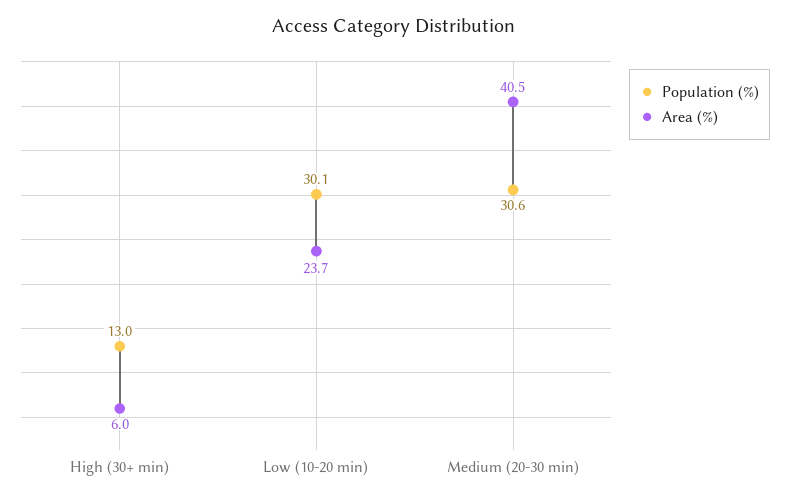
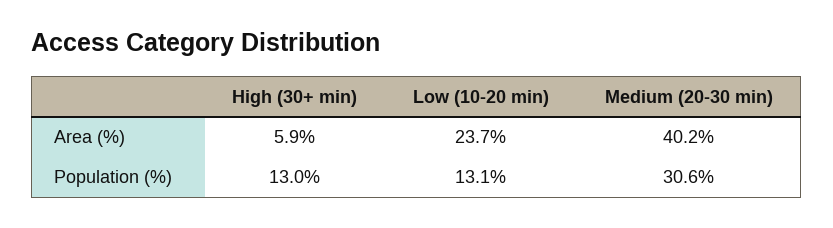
  {
    "Population (%)": {
      "High (30+ min)": 13,
-     "Low (10-20 min)": 30.1,
+     "Low (10-20 min)": 13.1,
      "Medium (20-30 min)": 30.6
    },
    "Area (%)": {
-     "High (30+ min)": 6,
+     "High (30+ min)": 5.9,
      "Low (10-20 min)": 23.7,
-     "Medium (20-30 min)": 40.5
+     "Medium (20-30 min)": 40.2
    }
  }

